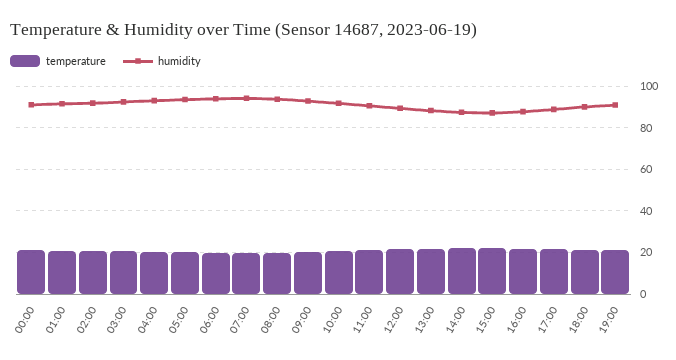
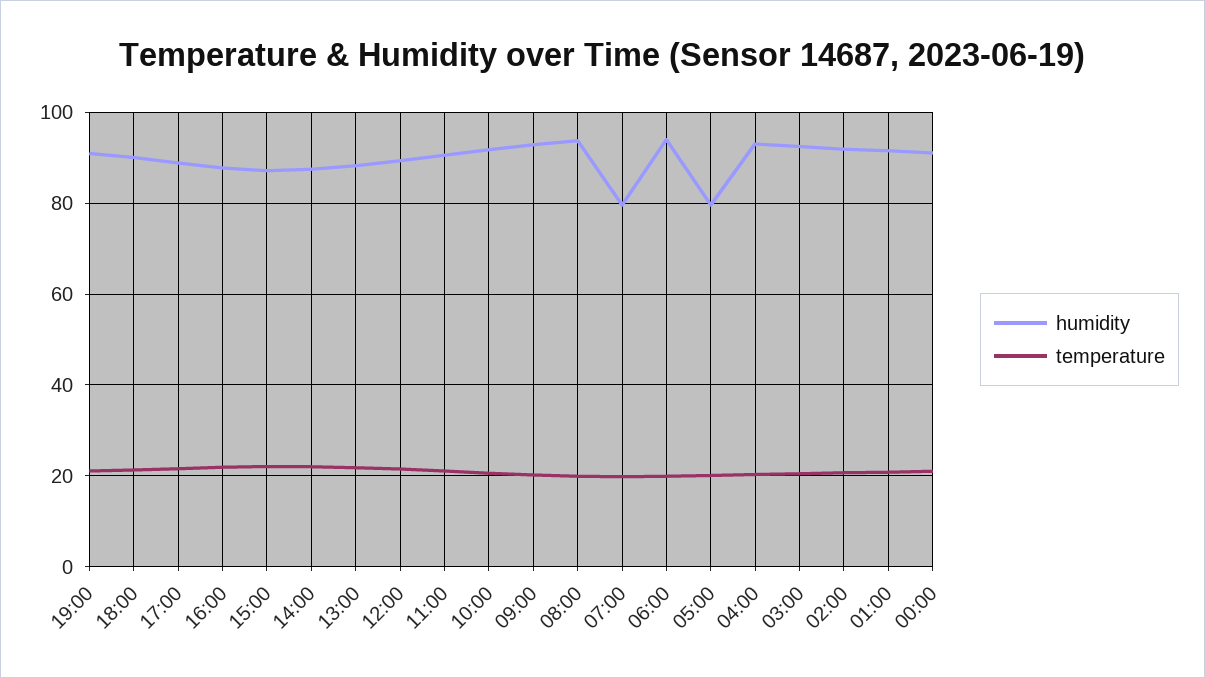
  {
    "temperature": {
      "00:00": 22,
      "01:00": 20,
      "02:00": 20,
      "03:00": 20,
      "04:00": 20,
      "05:00": 20,
      "06:00": 20,
      "07:00": 20,
      "08:00": 20,
      "09:00": 20,
      "10:00": 20,
      "11:00": 22,
      "12:00": 22,
      "13:00": 22,
      "14:00": 22,
      "15:00": 22,
      "16:00": 22,
      "17:00": 22,
      "18:00": 22,
      "19:00": 22
    },
    "humidity": {
      "00:00": 92,
      "01:00": 92,
      "02:00": 92,
      "03:00": 92,
      "04:00": 94,
-     "05:00": 95,
+     "05:00": 80,
      "06:00": 94,
-     "07:00": 95,
+     "07:00": 80,
      "08:00": 94,
      "09:00": 92,
      "10:00": 92,
      "11:00": 90,
      "12:00": 90,
      "13:00": 88,
      "14:00": 88,
      "15:00": 88,
      "16:00": 88,
      "17:00": 88,
      "18:00": 90,
      "19:00": 92
    }
  }

